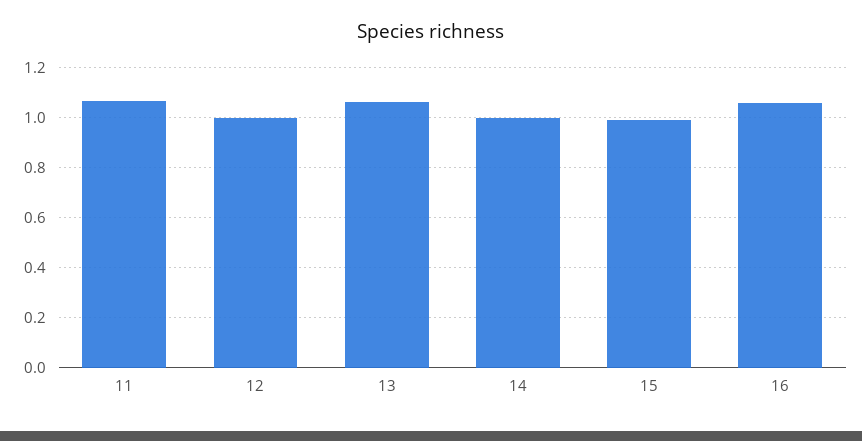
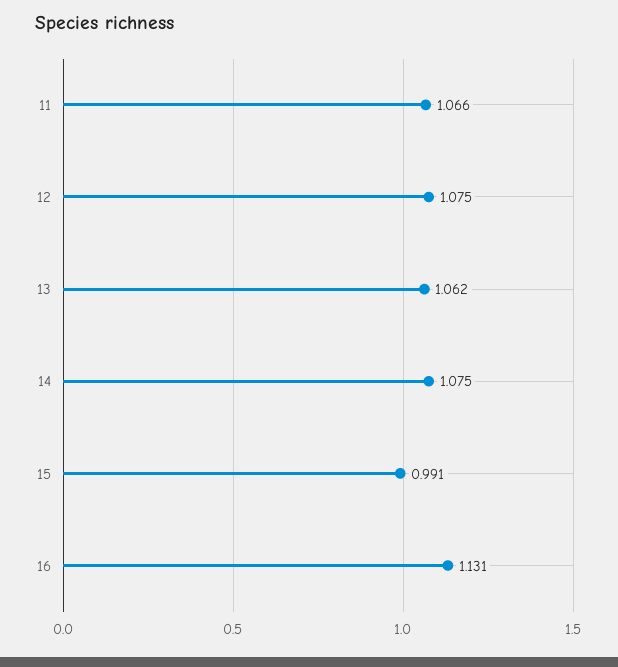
  {
    "11": 1.066,
-   "12": 1,
+   "12": 1.075,
    "13": 1.062,
-   "14": 1,
+   "14": 1.075,
    "15": 0.991,
-   "16": 1.05
+   "16": 1.131
  }

